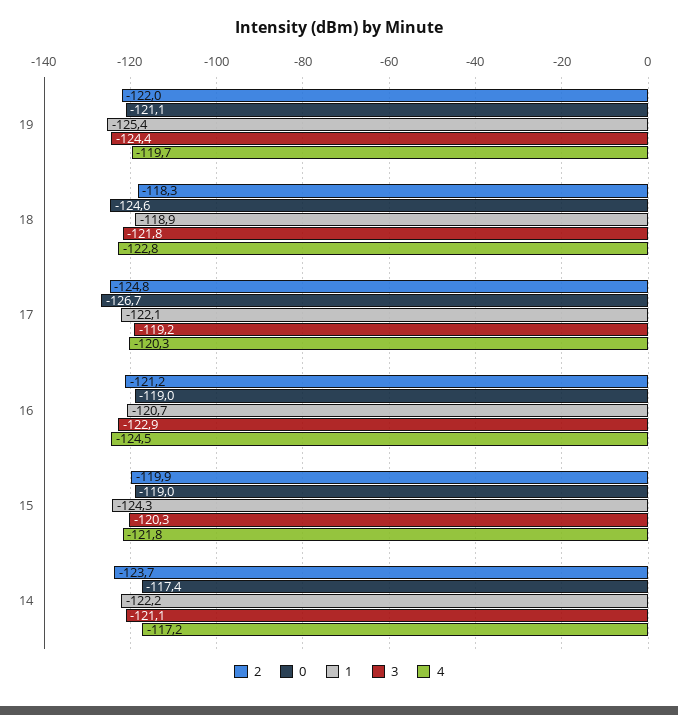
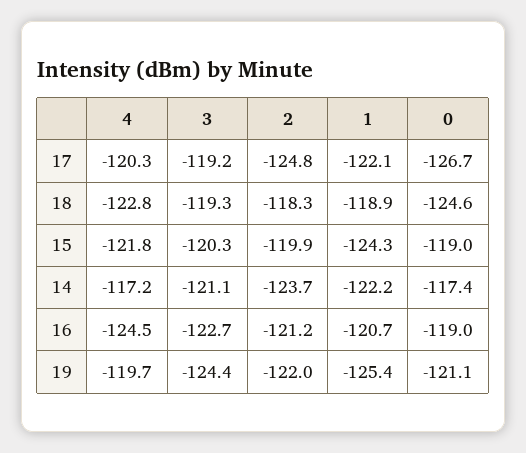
  {
    "2": {
      "19": -122,
      "18": -118.3,
      "17": -124.8,
      "16": -121.2,
      "15": -119.9,
      "14": -123.7
    },
    "0": {
      "19": -121.1,
      "18": -124.6,
      "17": -126.7,
      "16": -119,
      "15": -119,
      "14": -117.4
    },
    "1": {
      "19": -125.4,
      "18": -118.9,
      "17": -122.1,
      "16": -120.7,
      "15": -124.3,
      "14": -122.2
    },
    "3": {
      "19": -124.4,
-     "18": -121.8,
+     "18": -119.3,
      "17": -119.2,
-     "16": -122.9,
+     "16": -122.7,
      "15": -120.3,
      "14": -121.1
    },
    "4": {
      "19": -119.7,
      "18": -122.8,
      "17": -120.3,
      "16": -124.5,
      "15": -121.8,
      "14": -117.2
    }
  }

